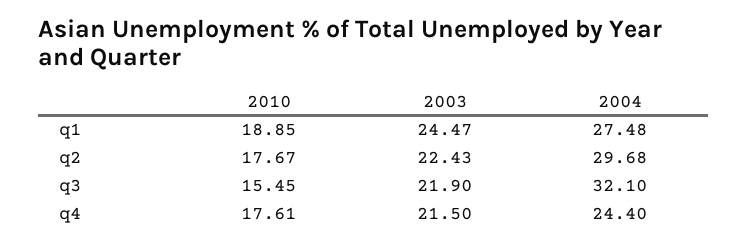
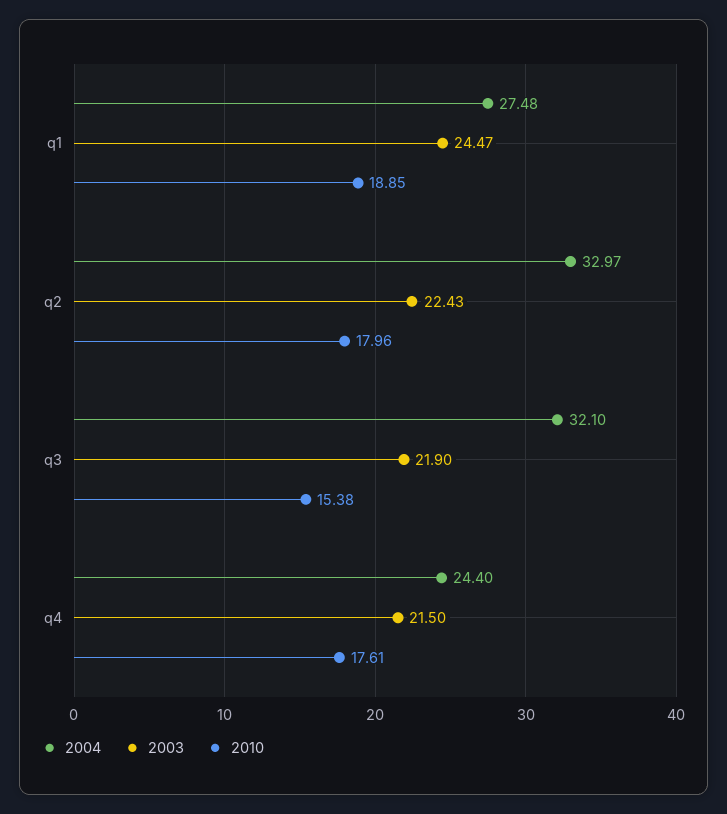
  {
    "2010": {
      "q1": 18.85,
-     "q2": 17.67,
+     "q2": 17.96,
-     "q3": 15.45,
+     "q3": 15.38,
      "q4": 17.61
    },
    "2003": {
      "q1": 24.47,
      "q2": 22.43,
      "q3": 21.9,
      "q4": 21.5
    },
    "2004": {
      "q1": 27.48,
-     "q2": 29.68,
+     "q2": 32.97,
      "q3": 32.1,
      "q4": 24.4
    }
  }

